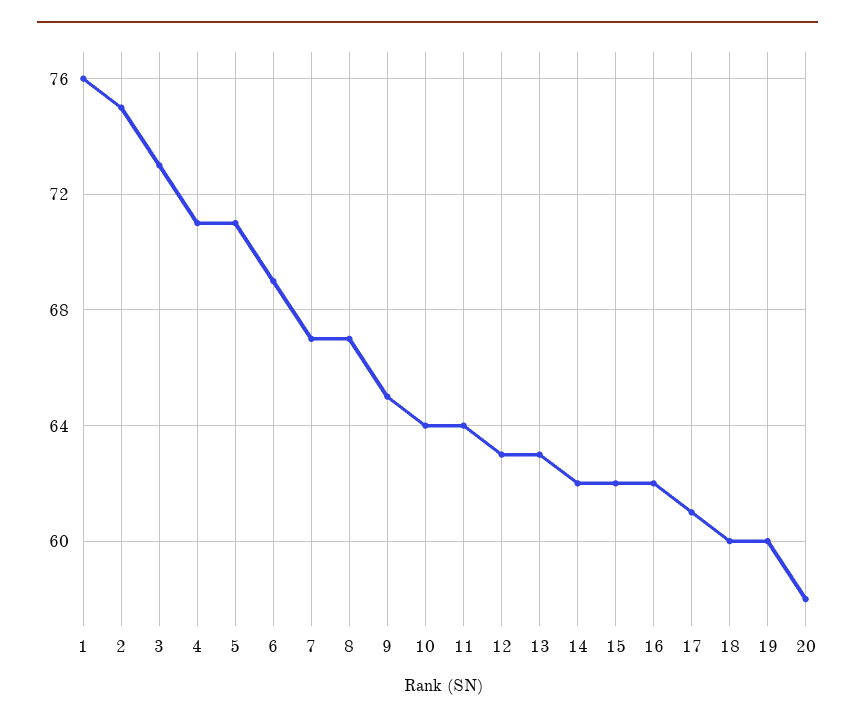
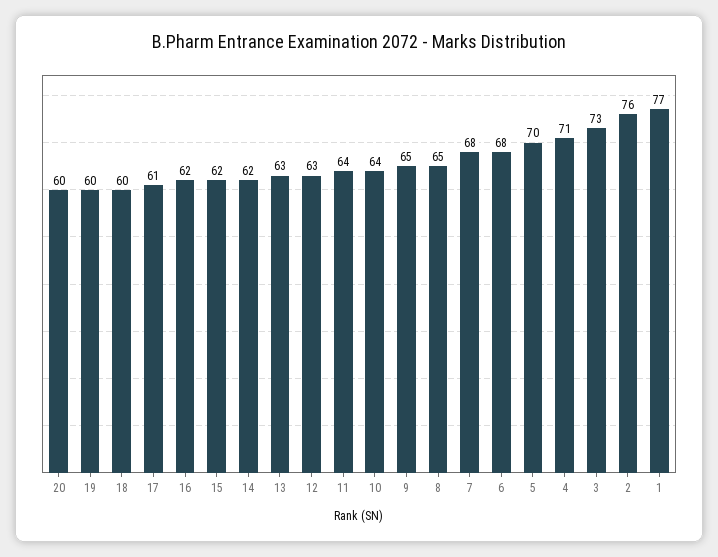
  {
-   "1": 76,
+   "1": 77,
-   "2": 75,
+   "2": 76,
    "3": 73,
    "4": 71,
-   "5": 71,
+   "5": 70,
-   "6": 69,
+   "6": 68,
-   "7": 67,
+   "7": 68,
-   "8": 67,
+   "8": 65,
    "9": 65,
    "10": 64,
    "11": 64,
    "12": 63,
    "13": 63,
    "14": 62,
    "15": 62,
    "16": 62,
    "17": 61,
    "18": 60,
    "19": 60,
-   "20": 58
+   "20": 60
  }

